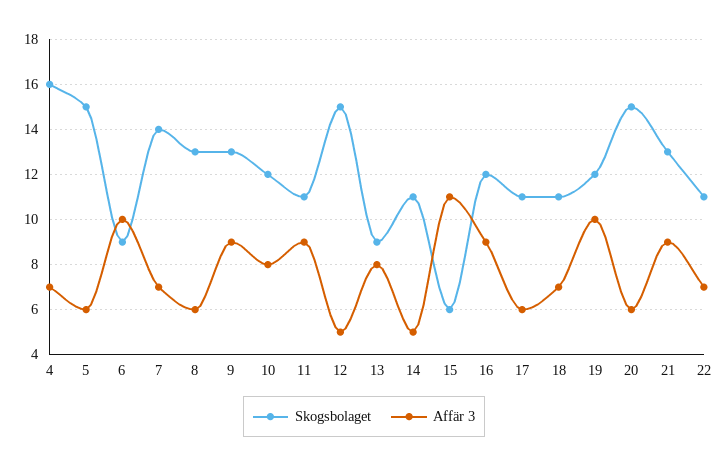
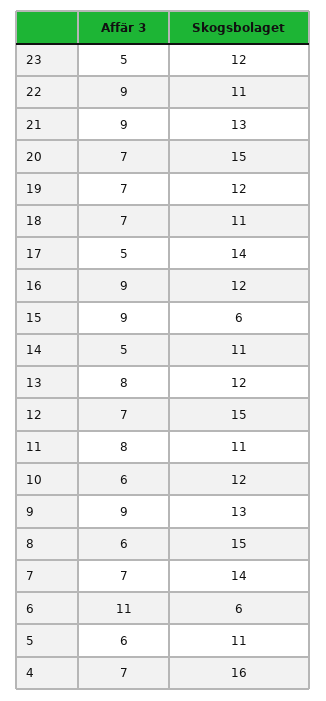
  {
    "Skogsbolaget": {
      "4": 16,
-     "5": 15,
+     "5": 11,
-     "6": 9,
+     "6": 6,
      "7": 14,
-     "8": 13,
+     "8": 15,
      "9": 13,
      "10": 12,
      "11": 11,
      "12": 15,
-     "13": 9,
+     "13": 12,
      "14": 11,
      "15": 6,
      "16": 12,
-     "17": 11,
+     "17": 14,
      "18": 11,
      "19": 12,
      "20": 15,
      "21": 13,
-     "22": 11
+     "22": 11,
+     "23": 12
    },
    "Affär 3": {
      "4": 7,
      "5": 6,
-     "6": 10,
+     "6": 11,
      "7": 7,
      "8": 6,
      "9": 9,
-     "10": 8,
+     "10": 6,
-     "11": 9,
+     "11": 8,
-     "12": 5,
+     "12": 7,
      "13": 8,
      "14": 5,
-     "15": 11,
+     "15": 9,
      "16": 9,
-     "17": 6,
+     "17": 5,
      "18": 7,
-     "19": 10,
+     "19": 7,
-     "20": 6,
+     "20": 7,
      "21": 9,
-     "22": 7
+     "22": 9,
+     "23": 5
    }
  }

